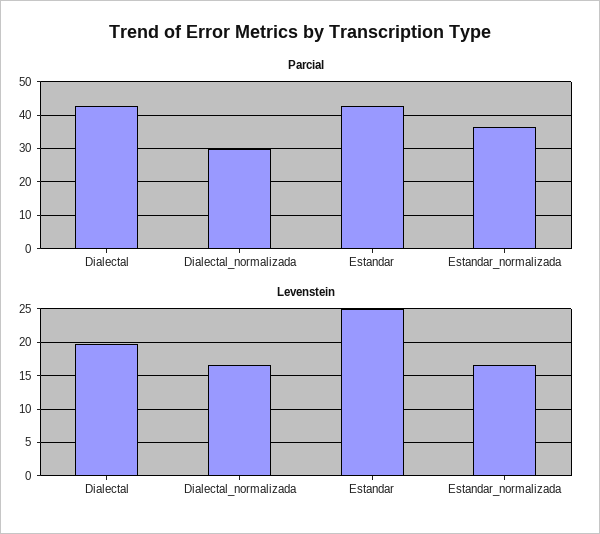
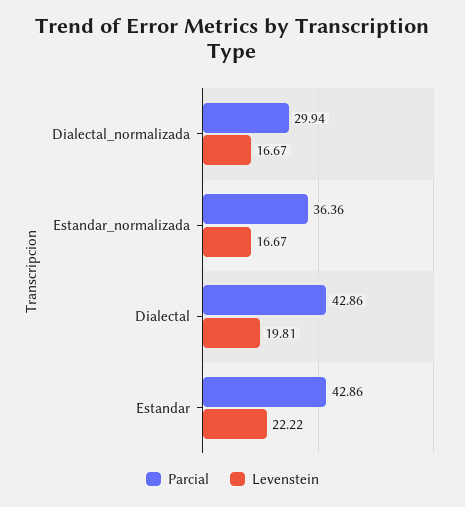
  {
    "Parcial": {
      "Dialectal": 42.86,
      "Dialectal_normalizada": 29.94,
      "Estandar": 42.86,
      "Estandar_normalizada": 36.36
    },
    "Levenstein": {
      "Dialectal": 19.81,
      "Dialectal_normalizada": 16.67,
-     "Estandar": 25,
+     "Estandar": 22.22,
      "Estandar_normalizada": 16.67
    }
  }

